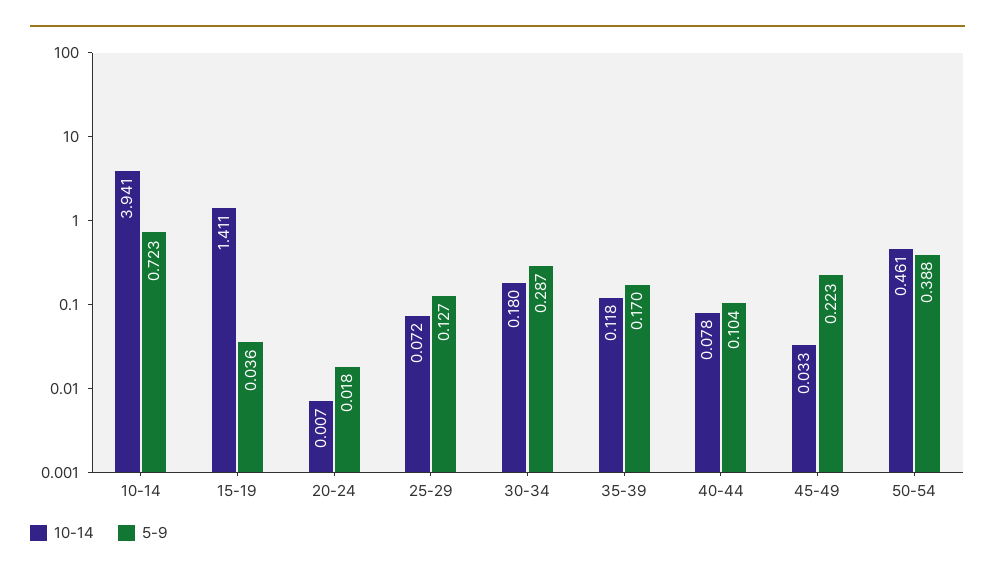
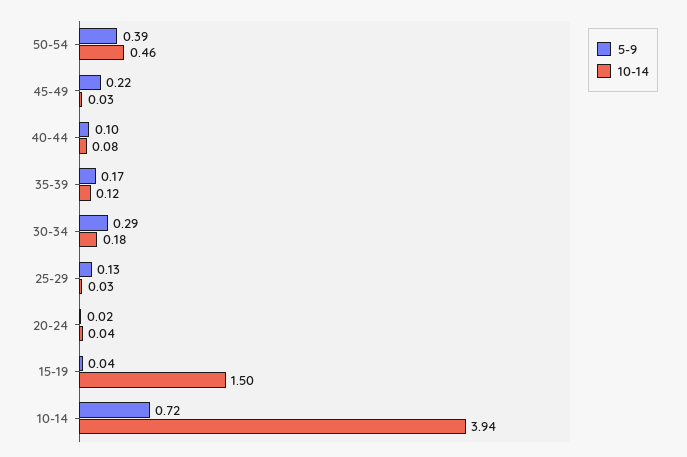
  {
    "10-14": {
      "10-14": 3.941,
-     "15-19": 1.411,
+     "15-19": 1.5,
-     "20-24": 0.007,
+     "20-24": 0.04,
-     "25-29": 0.072,
+     "25-29": 0.03,
      "30-34": 0.18,
      "35-39": 0.118,
      "40-44": 0.078,
      "45-49": 0.033,
      "50-54": 0.461
    },
    "5-9": {
      "10-14": 0.723,
      "15-19": 0.036,
      "20-24": 0.018,
      "25-29": 0.127,
      "30-34": 0.287,
      "35-39": 0.17,
      "40-44": 0.104,
      "45-49": 0.223,
      "50-54": 0.388
    }
  }

